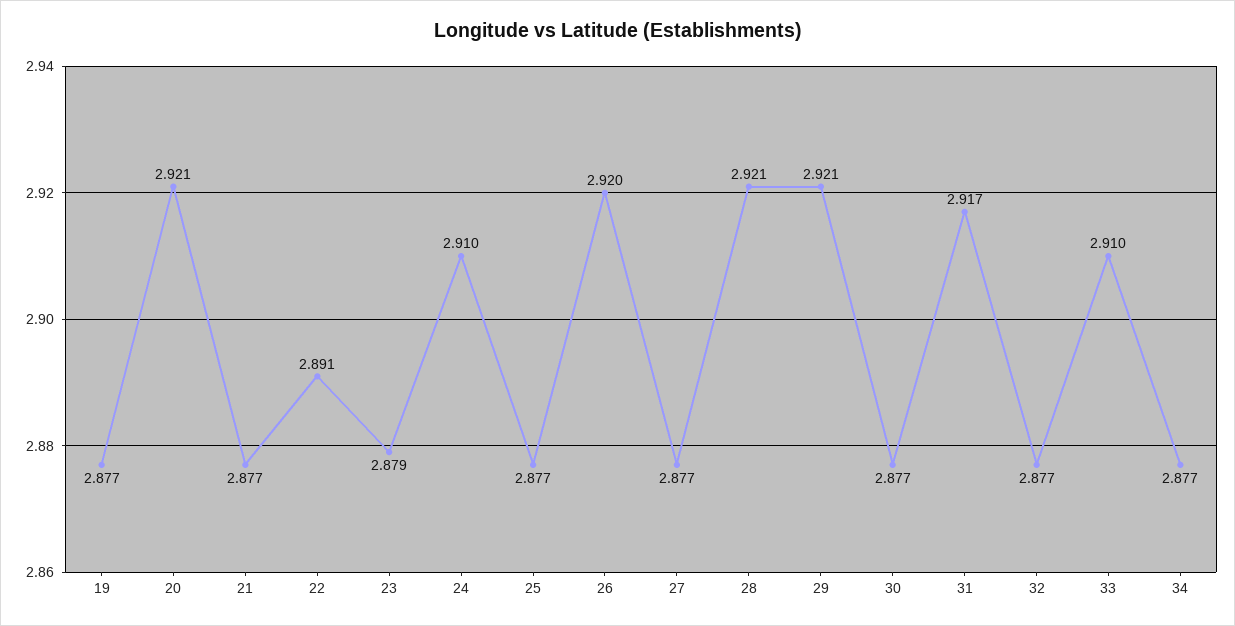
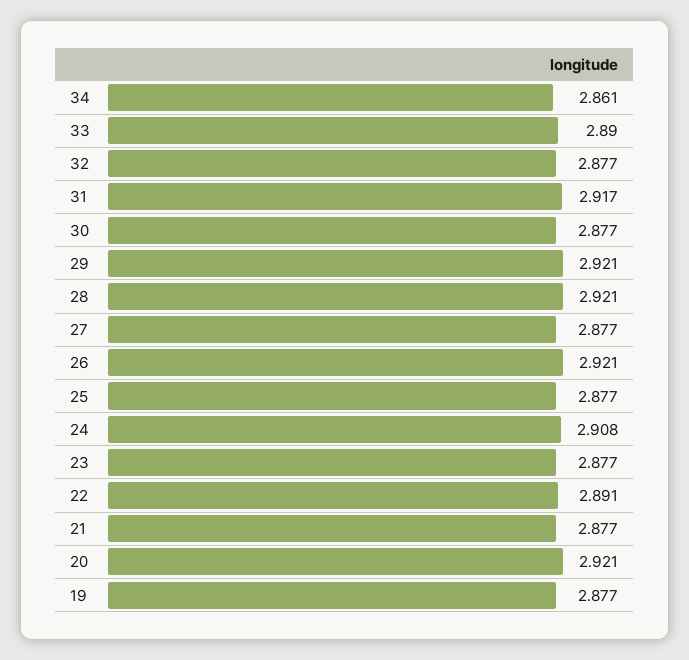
  {
    "19": 2.877,
    "20": 2.921,
    "21": 2.877,
    "22": 2.891,
-   "23": 2.879,
+   "23": 2.877,
-   "24": 2.91,
+   "24": 2.908,
    "25": 2.877,
-   "26": 2.92,
+   "26": 2.921,
    "27": 2.877,
    "28": 2.921,
    "29": 2.921,
    "30": 2.877,
    "31": 2.917,
    "32": 2.877,
-   "33": 2.91,
+   "33": 2.89,
-   "34": 2.877
+   "34": 2.861
  }

